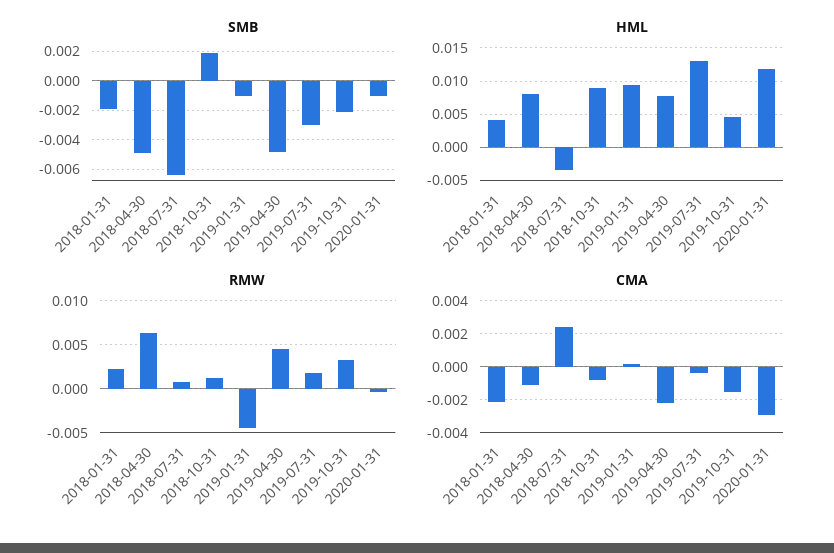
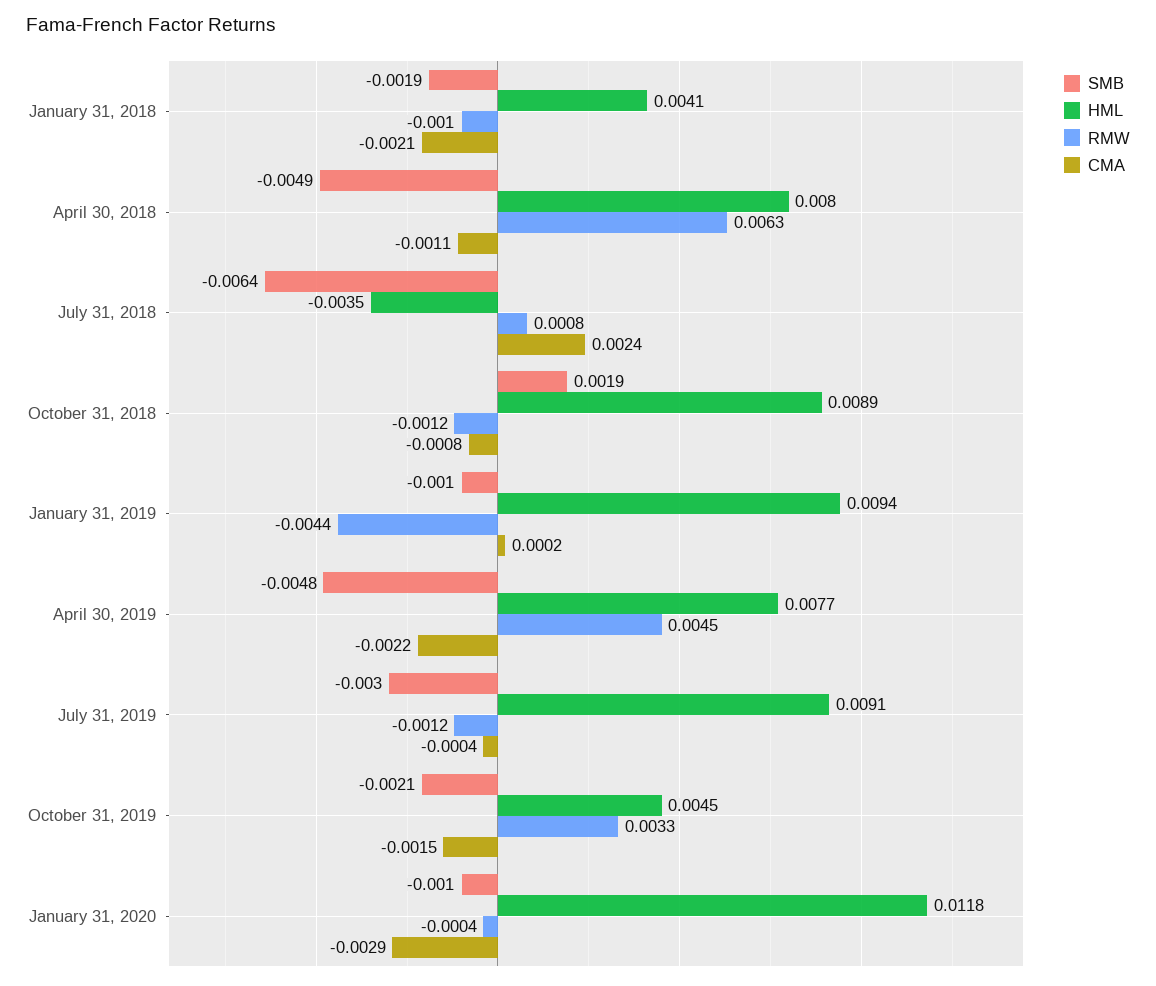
  {
    "SMB": {
      "2018-01-31": -0.0019,
      "2018-04-30": -0.0049,
      "2018-07-31": -0.0064,
      "2018-10-31": 0.0019,
      "2019-01-31": -0.001,
      "2019-04-30": -0.0048,
      "2019-07-31": -0.003,
      "2019-10-31": -0.0021,
      "2020-01-31": -0.001
    },
    "HML": {
      "2018-01-31": 0.0041,
      "2018-04-30": 0.008,
      "2018-07-31": -0.0035,
      "2018-10-31": 0.0089,
      "2019-01-31": 0.0094,
      "2019-04-30": 0.0077,
-     "2019-07-31": 0.013,
+     "2019-07-31": 0.0091,
      "2019-10-31": 0.0045,
      "2020-01-31": 0.0118
    },
    "RMW": {
-     "2018-01-31": 0.002,
+     "2018-01-31": -0.001,
      "2018-04-30": 0.0063,
      "2018-07-31": 0.0008,
-     "2018-10-31": 0.001,
+     "2018-10-31": -0.0012,
      "2019-01-31": -0.0044,
      "2019-04-30": 0.0045,
-     "2019-07-31": 0.002,
+     "2019-07-31": -0.0012,
      "2019-10-31": 0.0033,
      "2020-01-31": -0.0004
    },
    "CMA": {
      "2018-01-31": -0.0021,
      "2018-04-30": -0.0011,
      "2018-07-31": 0.0024,
      "2018-10-31": -0.0008,
      "2019-01-31": 0.0002,
      "2019-04-30": -0.0022,
      "2019-07-31": -0.0004,
      "2019-10-31": -0.0015,
      "2020-01-31": -0.0029
    }
  }

